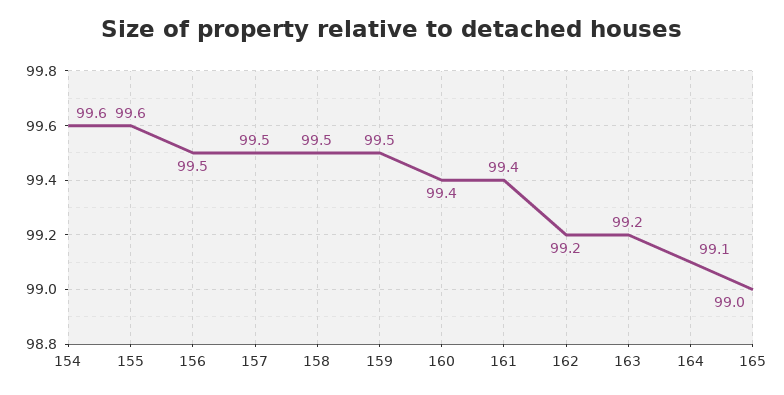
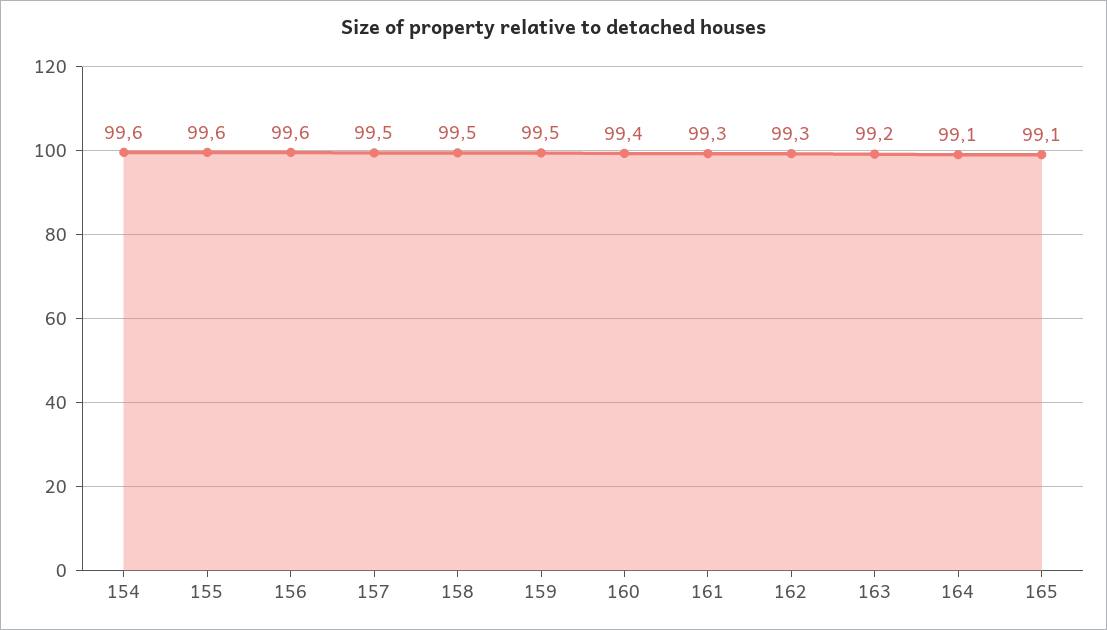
  {
    "154": 99.6,
    "155": 99.6,
-   "156": 99.5,
+   "156": 99.6,
    "157": 99.5,
    "158": 99.5,
    "159": 99.5,
    "160": 99.4,
-   "161": 99.4,
+   "161": 99.3,
-   "162": 99.2,
+   "162": 99.3,
    "163": 99.2,
    "164": 99.1,
-   "165": 99
+   "165": 99.1
  }

